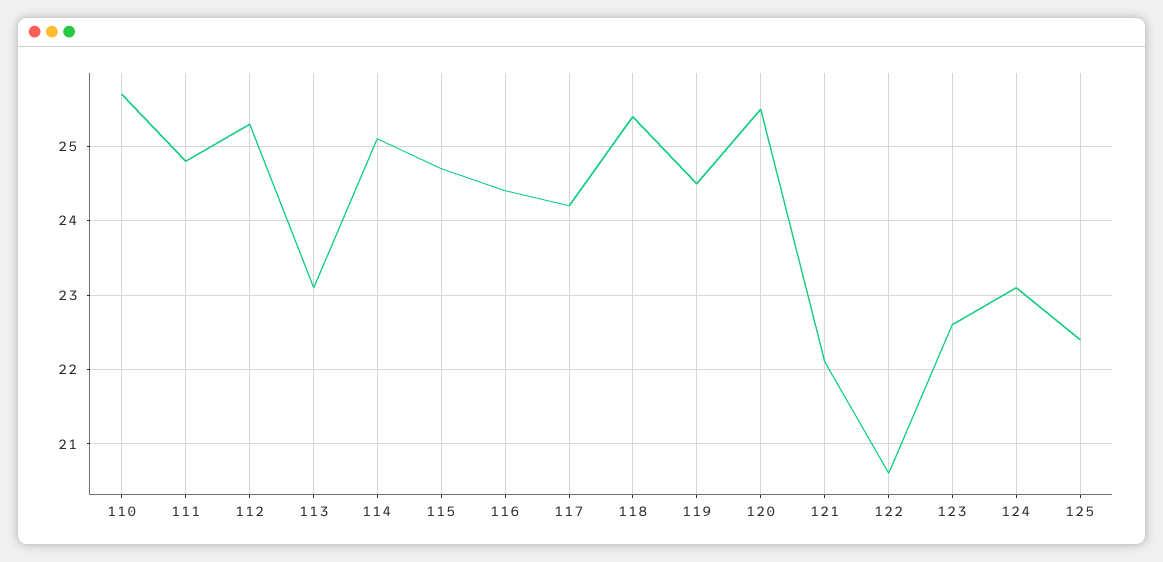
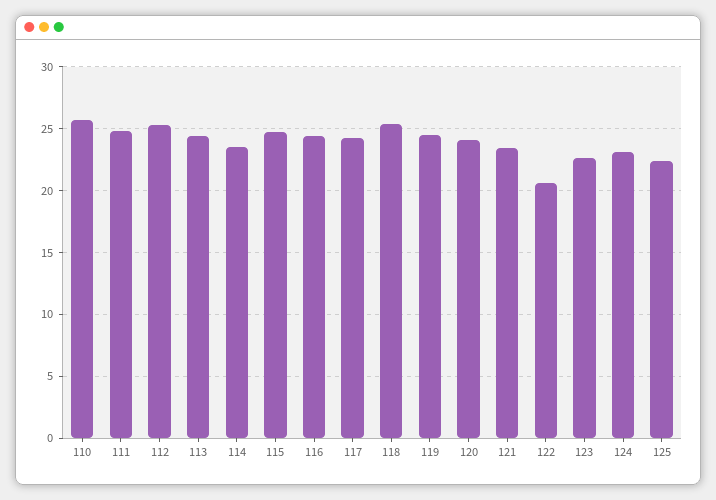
  {
    "110": 25.7,
    "111": 24.8,
    "112": 25.3,
-   "113": 23.1,
+   "113": 24.5,
-   "114": 25.1,
+   "114": 23.5,
    "115": 24.7,
    "116": 24.4,
    "117": 24.2,
    "118": 25.4,
    "119": 24.5,
-   "120": 25.5,
+   "120": 24,
-   "121": 22.1,
+   "121": 23.5,
    "122": 20.6,
    "123": 22.6,
    "124": 23.1,
    "125": 22.4
  }

